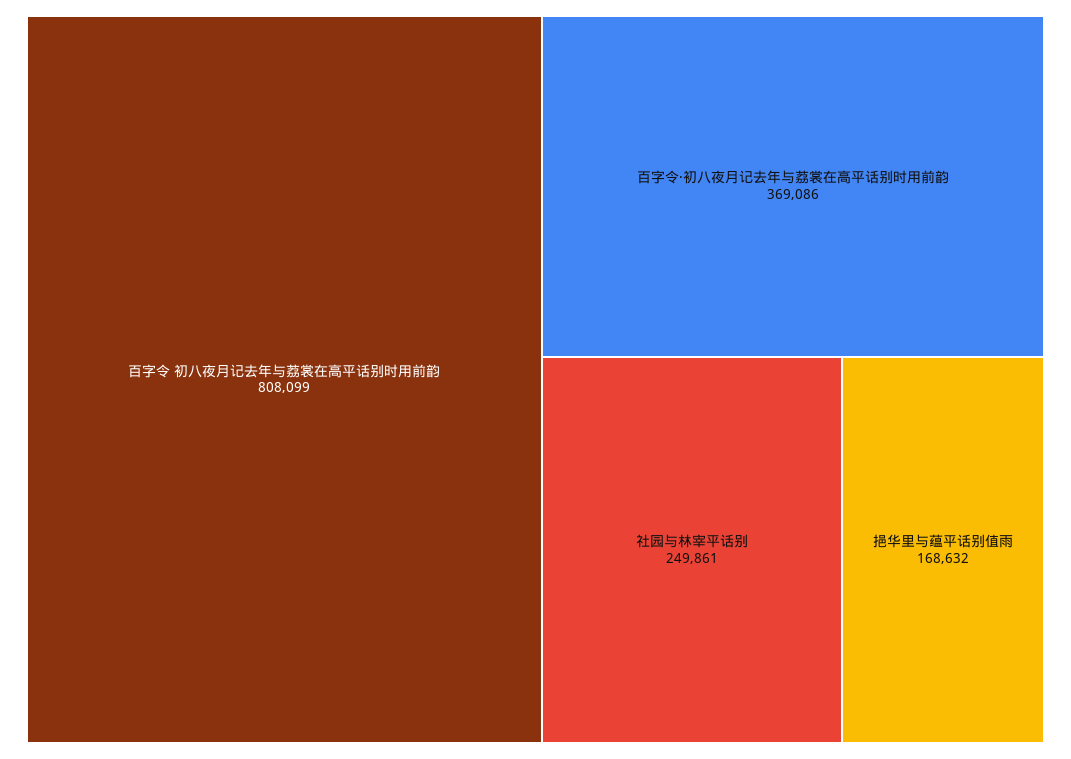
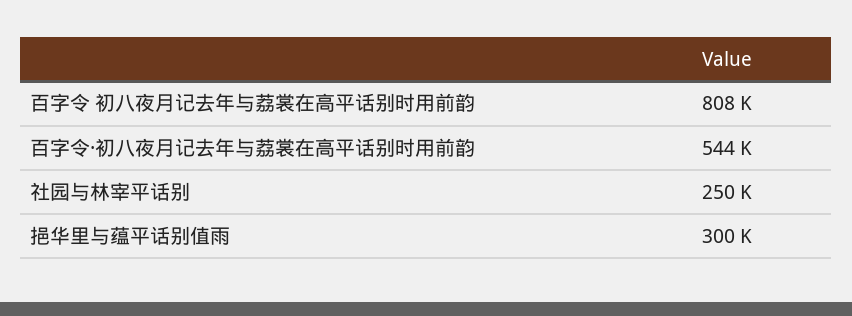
  {
    "百字令 初八夜月记去年与荔裳在高平话别时用前韵": 808099,
-   "百字令·初八夜月记去年与荔裳在高平话别时用前韵": 369086,
+   "百字令·初八夜月记去年与荔裳在高平话别时用前韵": 544000,
    "社园与林宰平话别": 249861,
-   "挹华里与蕴平话别值雨": 168632
+   "挹华里与蕴平话别值雨": 300000
  }

